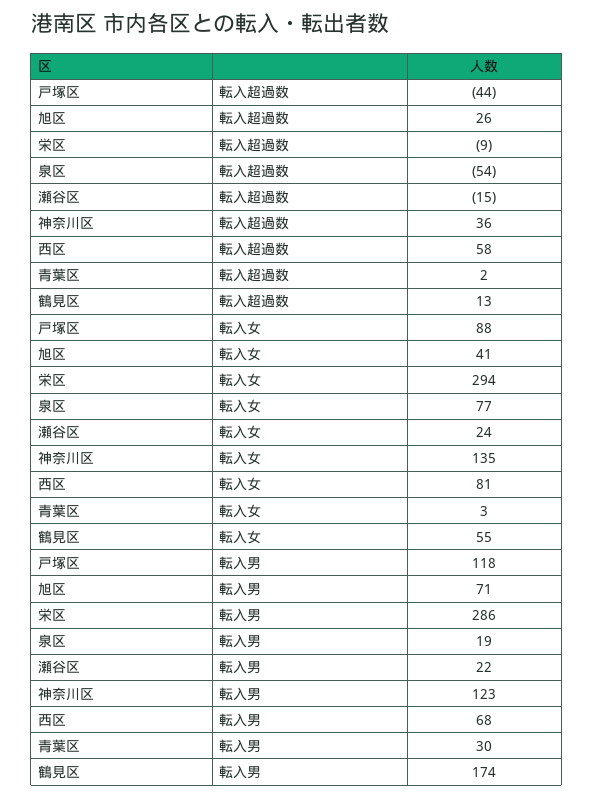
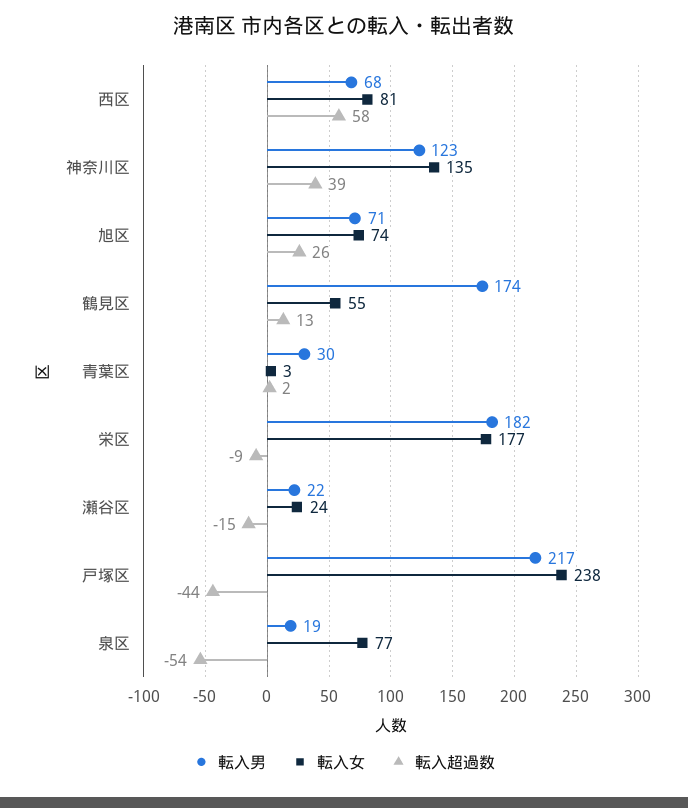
  {
    "転入超過数": {
      "戸塚区": -44,
      "旭区": 26,
      "栄区": -9,
      "泉区": -54,
      "瀬谷区": -15,
-     "神奈川区": 36,
+     "神奈川区": 39,
      "西区": 58,
      "青葉区": 2,
      "鶴見区": 13
    },
    "転入女": {
-     "戸塚区": 88,
+     "戸塚区": 238,
-     "旭区": 41,
+     "旭区": 74,
-     "栄区": 294,
+     "栄区": 177,
      "泉区": 77,
      "瀬谷区": 24,
      "神奈川区": 135,
      "西区": 81,
      "青葉区": 3,
      "鶴見区": 55
    },
    "転入男": {
-     "戸塚区": 118,
+     "戸塚区": 217,
      "旭区": 71,
-     "栄区": 286,
+     "栄区": 182,
      "泉区": 19,
      "瀬谷区": 22,
      "神奈川区": 123,
      "西区": 68,
      "青葉区": 30,
      "鶴見区": 174
    }
  }

